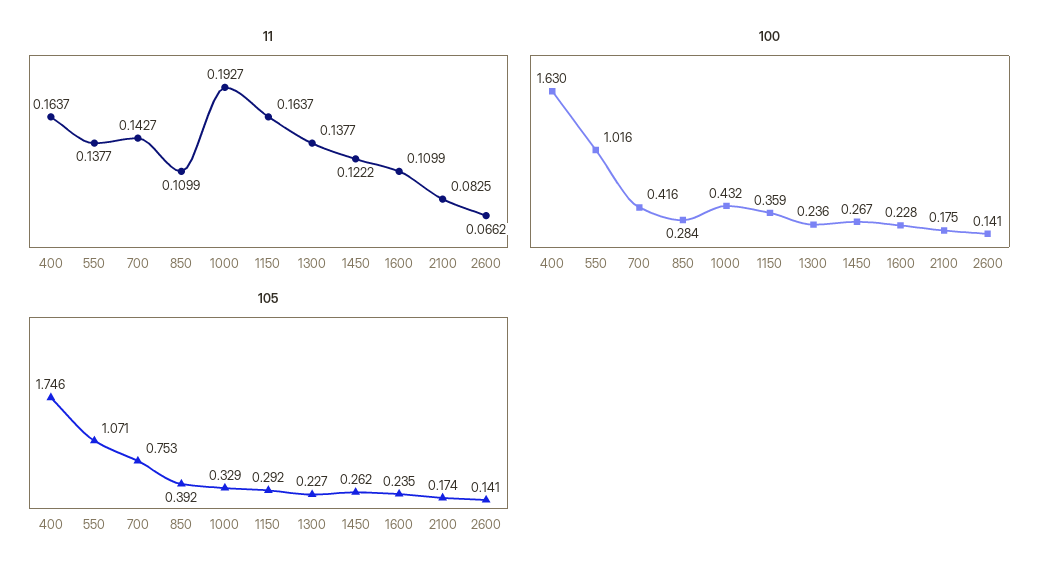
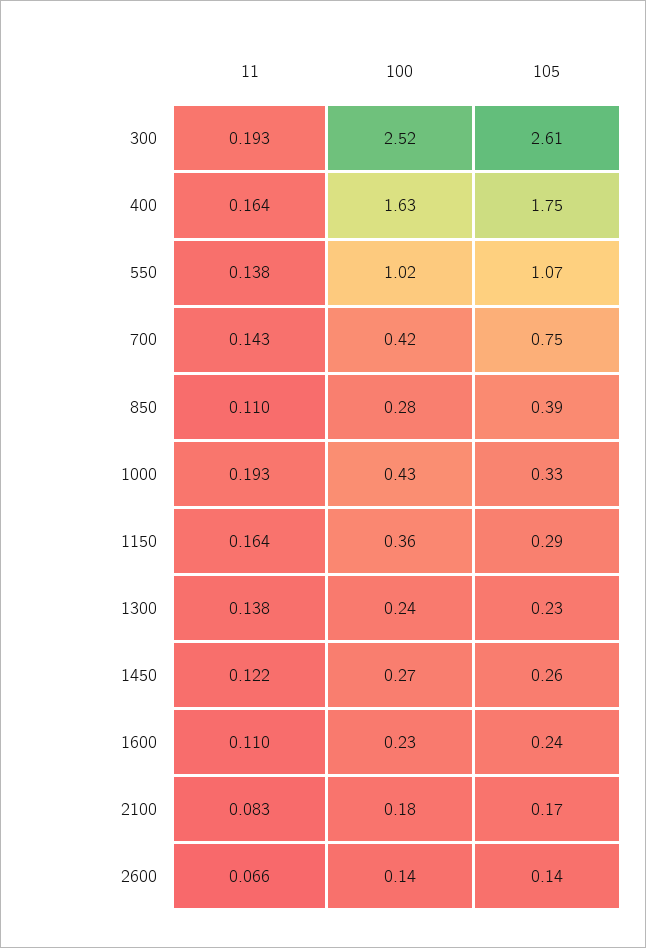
  {
    "11": {
      "400": 0.1637,
      "550": 0.1377,
      "700": 0.1427,
      "850": 0.1099,
      "1000": 0.1927,
      "1150": 0.1637,
      "1300": 0.1377,
      "1450": 0.1222,
      "1600": 0.1099,
      "2100": 0.0825,
-     "2600": 0.0662
+     "2600": 0.0662,
+     "300": 0.193
    },
    "100": {
      "400": 1.63,
      "550": 1.016,
      "700": 0.416,
      "850": 0.284,
      "1000": 0.432,
      "1150": 0.359,
      "1300": 0.236,
      "1450": 0.267,
      "1600": 0.228,
      "2100": 0.175,
-     "2600": 0.141
+     "2600": 0.141,
+     "300": 2.52
    },
    "105": {
      "400": 1.746,
      "550": 1.071,
      "700": 0.753,
      "850": 0.392,
      "1000": 0.329,
      "1150": 0.292,
      "1300": 0.227,
      "1450": 0.262,
      "1600": 0.235,
      "2100": 0.174,
-     "2600": 0.141
+     "2600": 0.141,
+     "300": 2.61
    }
  }

